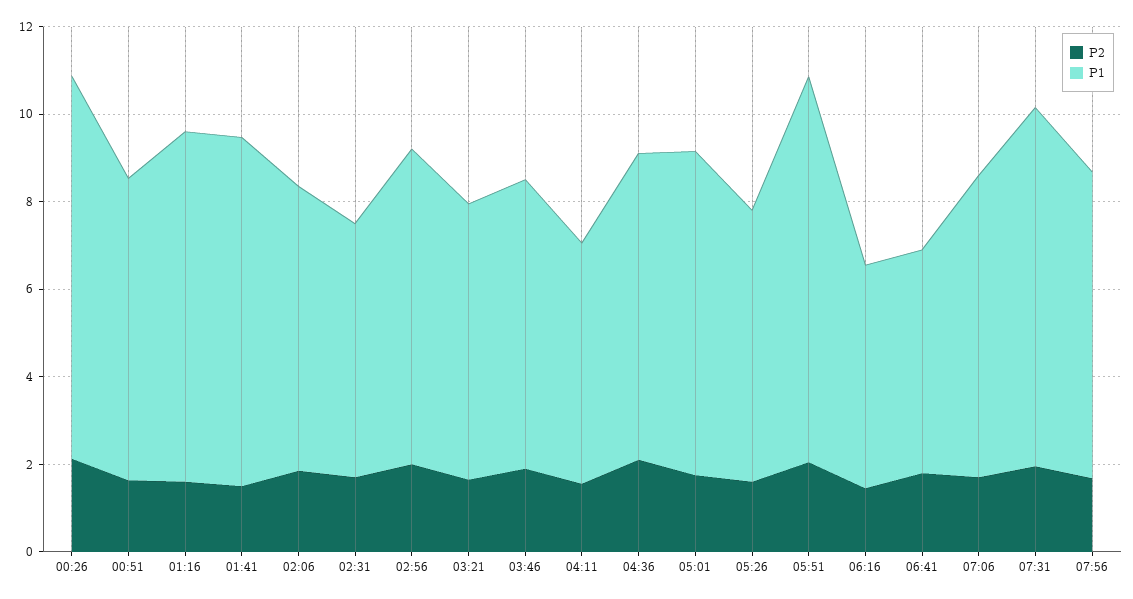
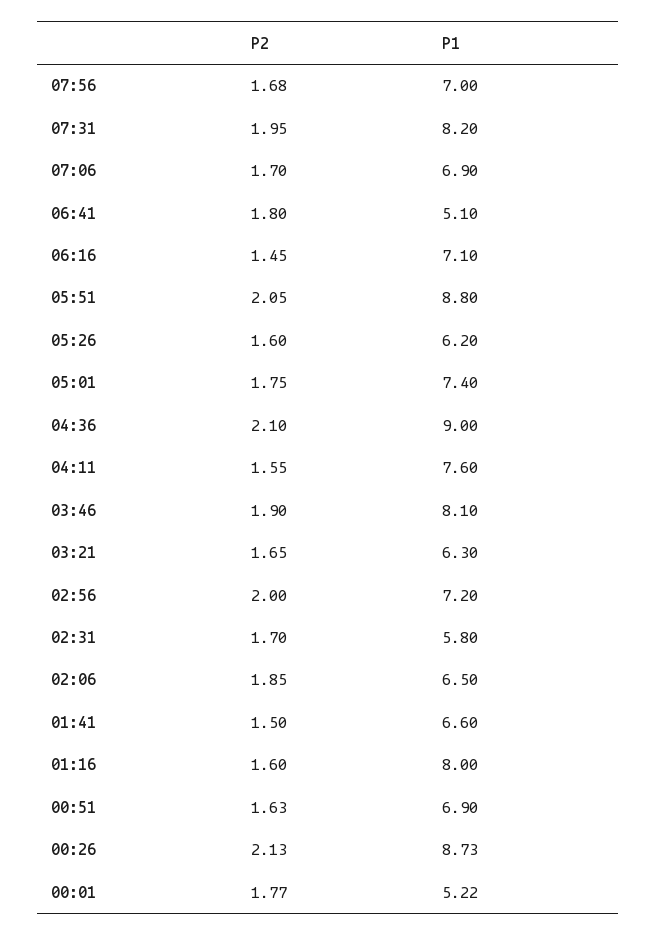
  {
    "P2": {
      "00:26": 2.13,
      "00:51": 1.63,
      "01:16": 1.6,
      "01:41": 1.5,
      "02:06": 1.85,
      "02:31": 1.7,
      "02:56": 2,
      "03:21": 1.65,
      "03:46": 1.9,
      "04:11": 1.55,
      "04:36": 2.1,
      "05:01": 1.75,
      "05:26": 1.6,
      "05:51": 2.05,
      "06:16": 1.45,
      "06:41": 1.8,
      "07:06": 1.7,
      "07:31": 1.95,
-     "07:56": 1.68
+     "07:56": 1.68,
+     "00:01": 1.77
    },
    "P1": {
      "00:26": 8.73,
      "00:51": 6.9,
      "01:16": 8,
-     "01:41": 8,
+     "01:41": 6.6,
      "02:06": 6.5,
      "02:31": 5.8,
      "02:56": 7.2,
      "03:21": 6.3,
-     "03:46": 6.5,
+     "03:46": 8.1,
-     "04:11": 5.5,
+     "04:11": 7.6,
-     "04:36": 7,
+     "04:36": 9,
      "05:01": 7.4,
      "05:26": 6.2,
      "05:51": 8.8,
-     "06:16": 5,
+     "06:16": 7.1,
      "06:41": 5.1,
      "07:06": 6.9,
      "07:31": 8.2,
-     "07:56": 7
+     "07:56": 7,
+     "00:01": 5.22
    }
  }

